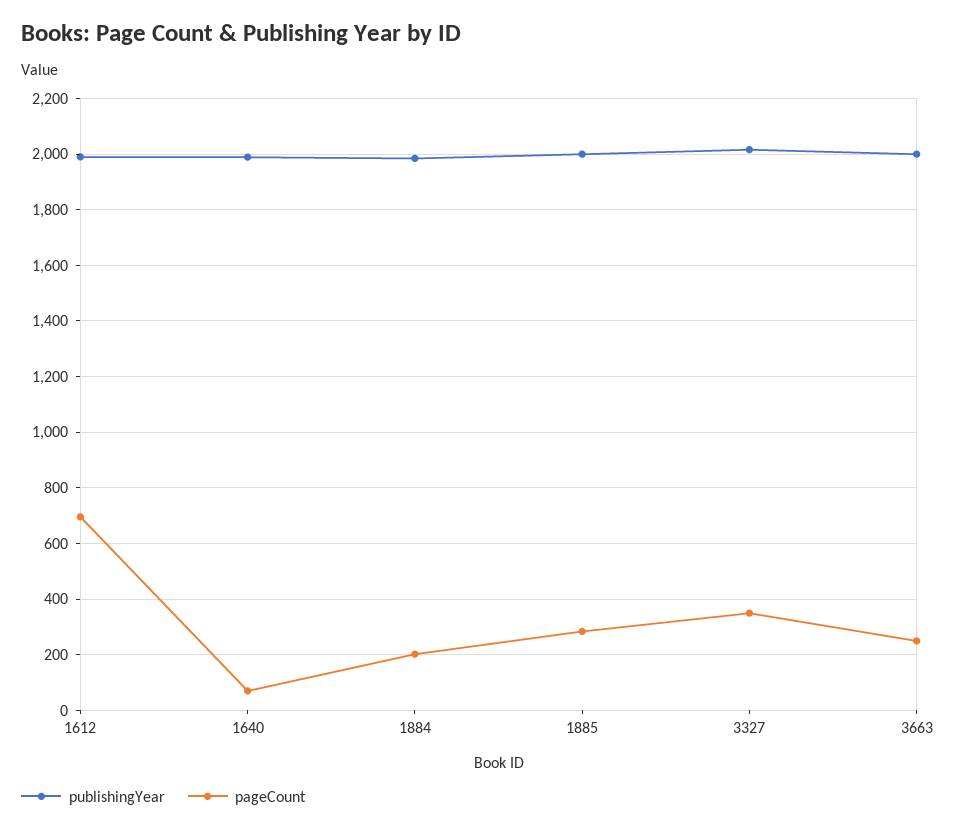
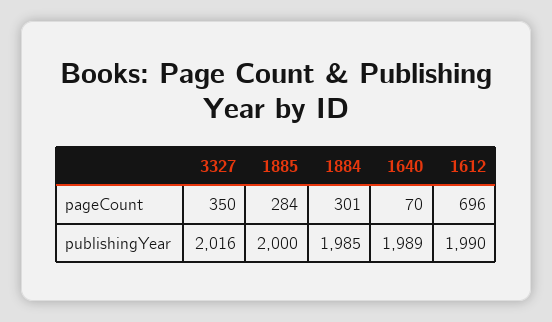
  {
    "publishingYear": {
      "1612": 1990,
      "1640": 1989,
      "1884": 1985,
      "1885": 2000,
-     "3327": 2016,
+     "3327": 2016
-     "3663": 2000
    },
    "pageCount": {
      "1612": 696,
      "1640": 70,
-     "1884": 200,
+     "1884": 301,
      "1885": 284,
-     "3327": 350,
+     "3327": 350
-     "3663": 250
    }
  }

